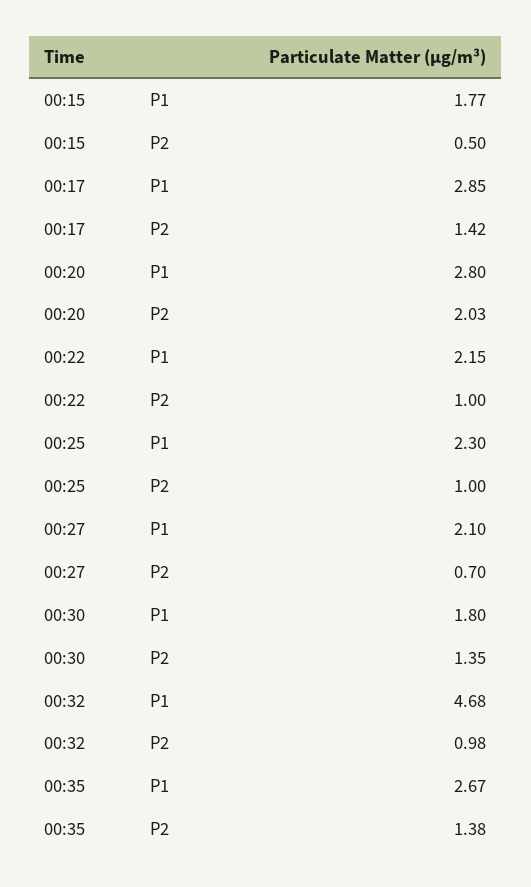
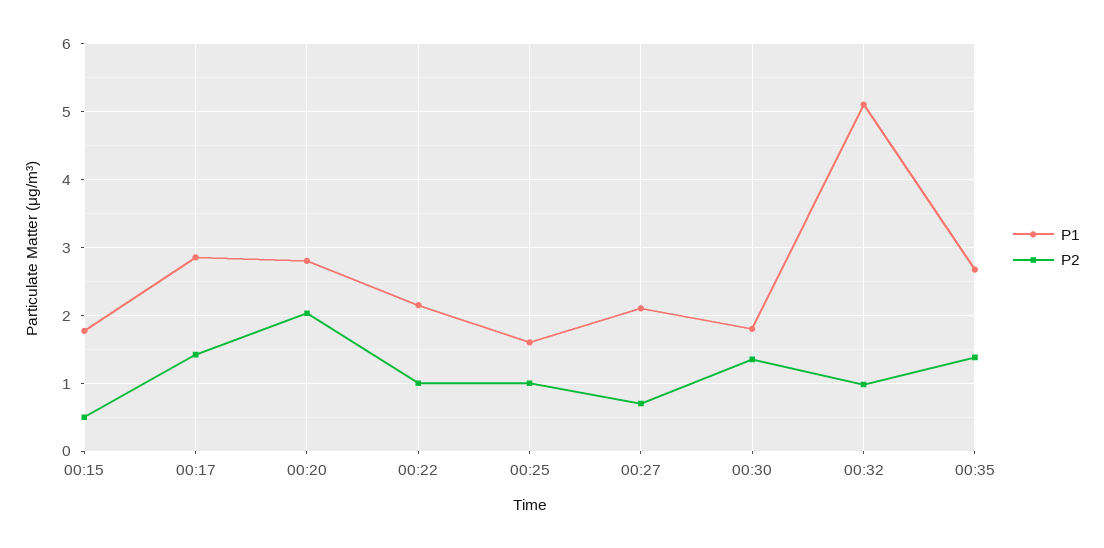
  {
    "P1": {
      "00:15": 1.77,
      "00:17": 2.85,
      "00:20": 2.8,
      "00:22": 2.15,
-     "00:25": 2.3,
+     "00:25": 1.6,
      "00:27": 2.1,
      "00:30": 1.8,
-     "00:32": 4.68,
+     "00:32": 5.1,
      "00:35": 2.67
    },
    "P2": {
      "00:15": 0.5,
      "00:17": 1.42,
      "00:20": 2.03,
      "00:22": 1,
      "00:25": 1,
      "00:27": 0.7,
      "00:30": 1.35,
      "00:32": 0.98,
      "00:35": 1.38
    }
  }

